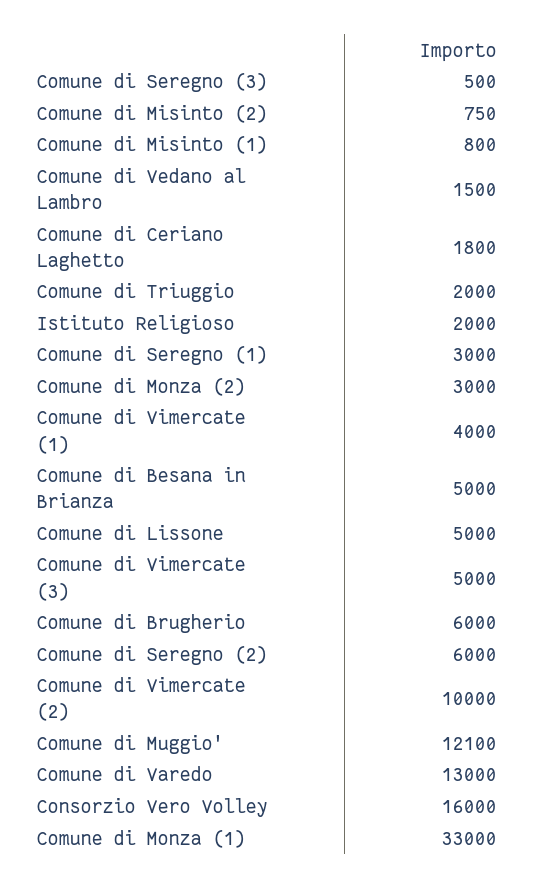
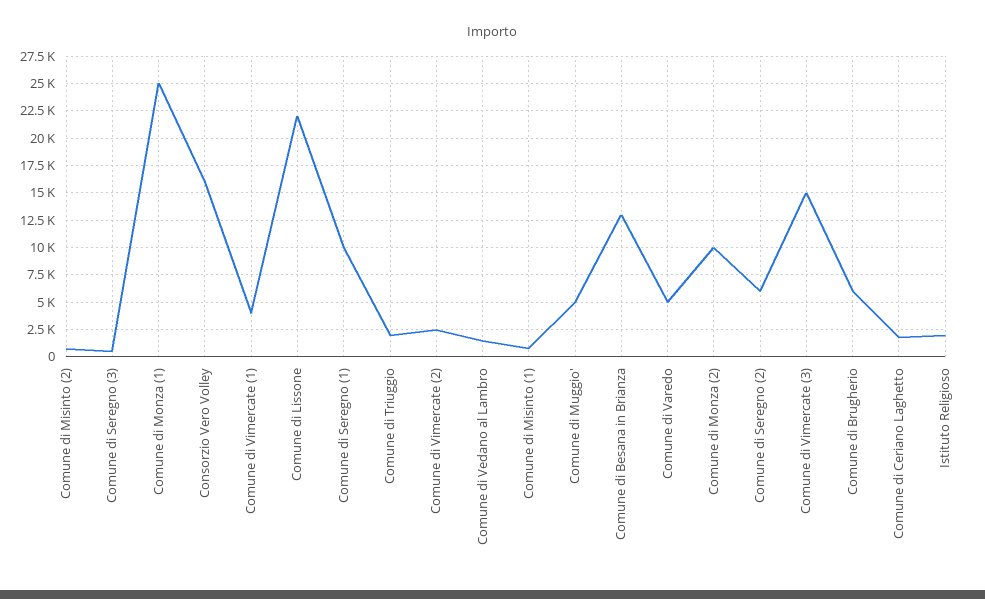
  {
    "Comune di Seregno (3)": 500,
    "Comune di Misinto (2)": 750,
    "Comune di Misinto (1)": 800,
    "Comune di Vedano al Lambro": 1500,
    "Comune di Ceriano Laghetto": 1800,
    "Comune di Triuggio": 2000,
    "Istituto Religioso": 2000,
-   "Comune di Seregno (1)": 3000,
+   "Comune di Seregno (1)": 10000,
-   "Comune di Monza (2)": 3000,
+   "Comune di Monza (2)": 10000,
    "Comune di Vimercate (1)": 4000,
-   "Comune di Besana in Brianza": 5000,
+   "Comune di Besana in Brianza": 12500,
-   "Comune di Lissone": 5000,
+   "Comune di Lissone": 22500,
-   "Comune di Vimercate (3)": 5000,
+   "Comune di Vimercate (3)": 15000,
    "Comune di Brugherio": 6000,
    "Comune di Seregno (2)": 6000,
-   "Comune di Vimercate (2)": 10000,
+   "Comune di Vimercate (2)": 2500,
-   "Comune di Muggio'": 12100,
+   "Comune di Muggio'": 5000,
-   "Comune di Varedo": 13000,
+   "Comune di Varedo": 5000,
    "Consorzio Vero Volley": 16000,
-   "Comune di Monza (1)": 33000
+   "Comune di Monza (1)": 25000
  }

